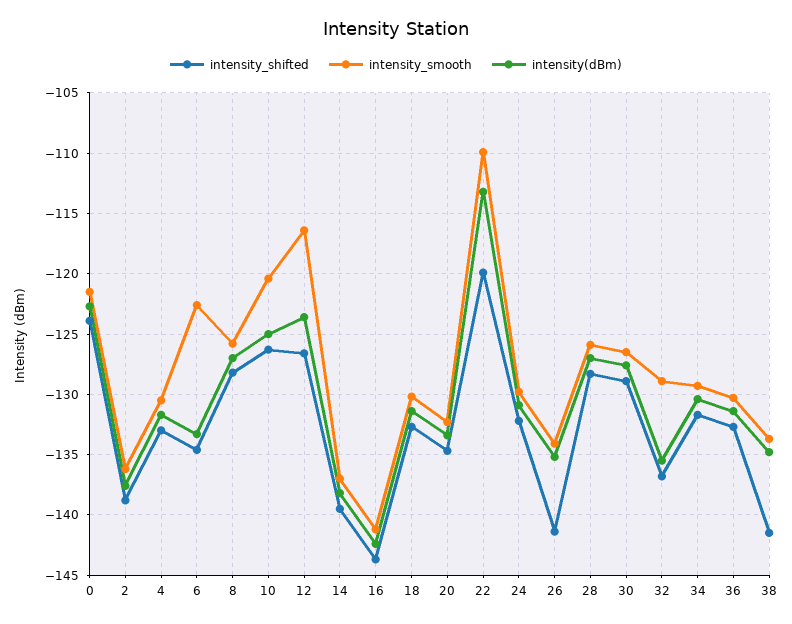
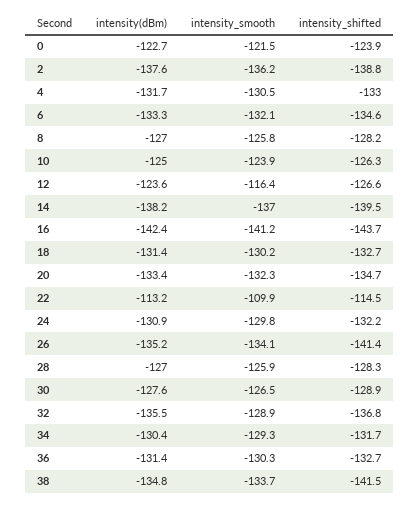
  {
    "intensity_shifted": {
      "0": -123.9,
      "2": -138.8,
      "4": -133,
      "6": -134.6,
      "8": -128.2,
      "10": -126.3,
      "12": -126.6,
      "14": -139.5,
      "16": -143.7,
      "18": -132.7,
      "20": -134.7,
-     "22": -120,
+     "22": -114.5,
      "24": -132.2,
      "26": -141.4,
      "28": -128.3,
      "30": -128.9,
      "32": -136.8,
      "34": -131.7,
      "36": -132.7,
      "38": -141.5
    },
    "intensity_smooth": {
      "0": -121.5,
      "2": -136.2,
      "4": -130.5,
-     "6": -122.5,
+     "6": -132.1,
      "8": -125.8,
-     "10": -120.5,
+     "10": -123.9,
      "12": -116.4,
      "14": -137,
      "16": -141.2,
      "18": -130.2,
      "20": -132.3,
      "22": -109.9,
      "24": -129.8,
      "26": -134.1,
      "28": -125.9,
      "30": -126.5,
      "32": -128.9,
      "34": -129.3,
      "36": -130.3,
      "38": -133.7
    },
    "intensity(dBm)": {
      "0": -122.7,
      "2": -137.6,
      "4": -131.7,
      "6": -133.3,
      "8": -127,
      "10": -125,
      "12": -123.6,
      "14": -138.2,
      "16": -142.4,
      "18": -131.4,
      "20": -133.4,
      "22": -113.2,
      "24": -130.9,
      "26": -135.2,
      "28": -127,
      "30": -127.6,
      "32": -135.5,
      "34": -130.4,
      "36": -131.4,
      "38": -134.8
    }
  }

